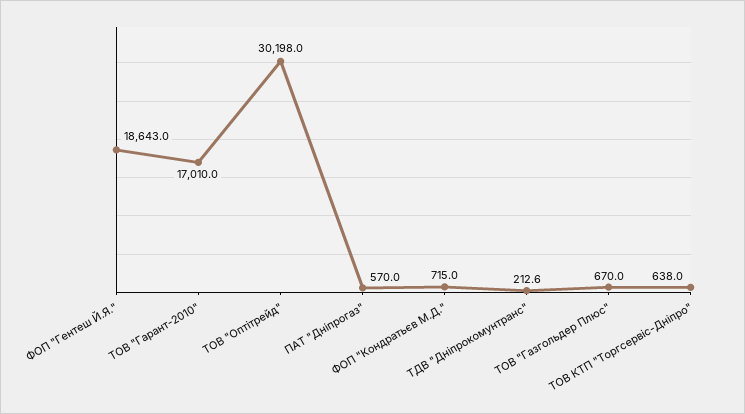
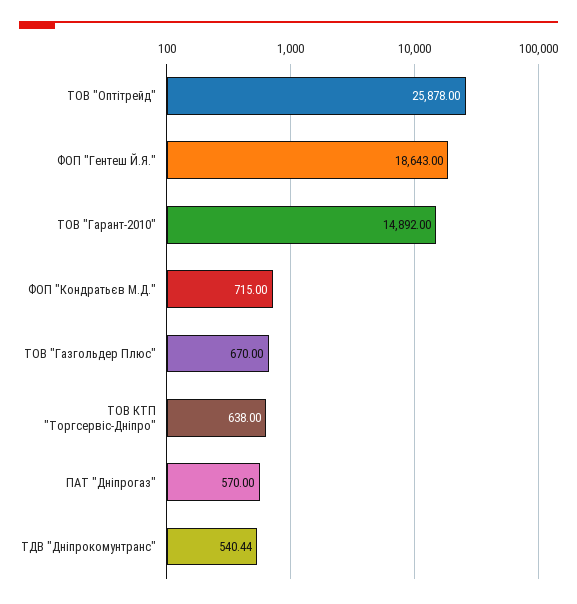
  {
    "ФОП \"Гентеш Й.Я.\"": 18643,
-   "ТОВ \"Гарант-2010\"": 17010,
+   "ТОВ \"Гарант-2010\"": 14892,
-   "ТОВ \"Оптітрейд\"": 30198,
+   "ТОВ \"Оптітрейд\"": 25878,
    "ПАТ \"Дніпрогаз\"": 570,
    "ФОП \"Кондратьєв М.Д.\"": 715,
-   "ТДВ \"Дніпрокомунтранс\"": 212.6,
+   "ТДВ \"Дніпрокомунтранс\"": 540.44,
    "ТОВ \"Газгольдер Плюс\"": 670,
    "ТОВ КТП \"Торгсервіс-Дніпро\"": 638
  }

